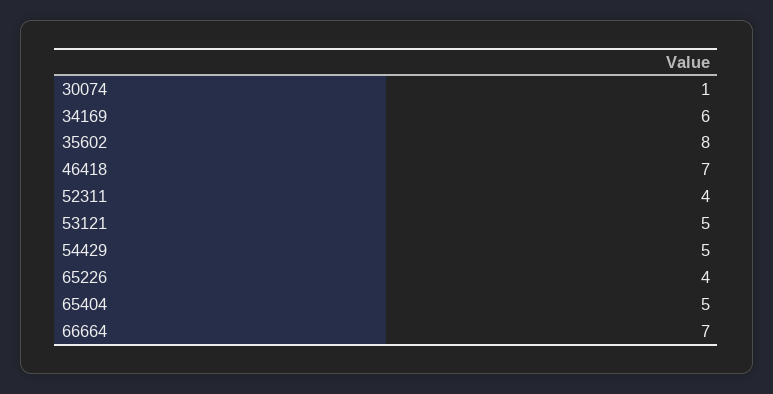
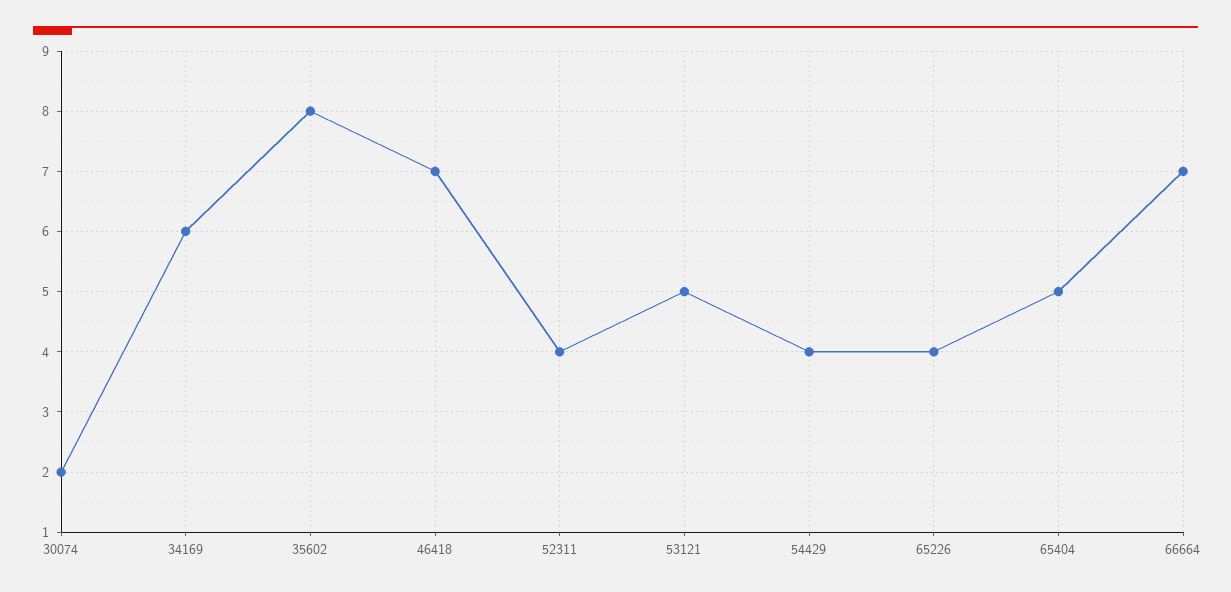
  {
-   "30074": 1,
+   "30074": 2,
    "34169": 6,
    "35602": 8,
    "46418": 7,
    "52311": 4,
    "53121": 5,
-   "54429": 5,
+   "54429": 4,
    "65226": 4,
    "65404": 5,
    "66664": 7
  }

